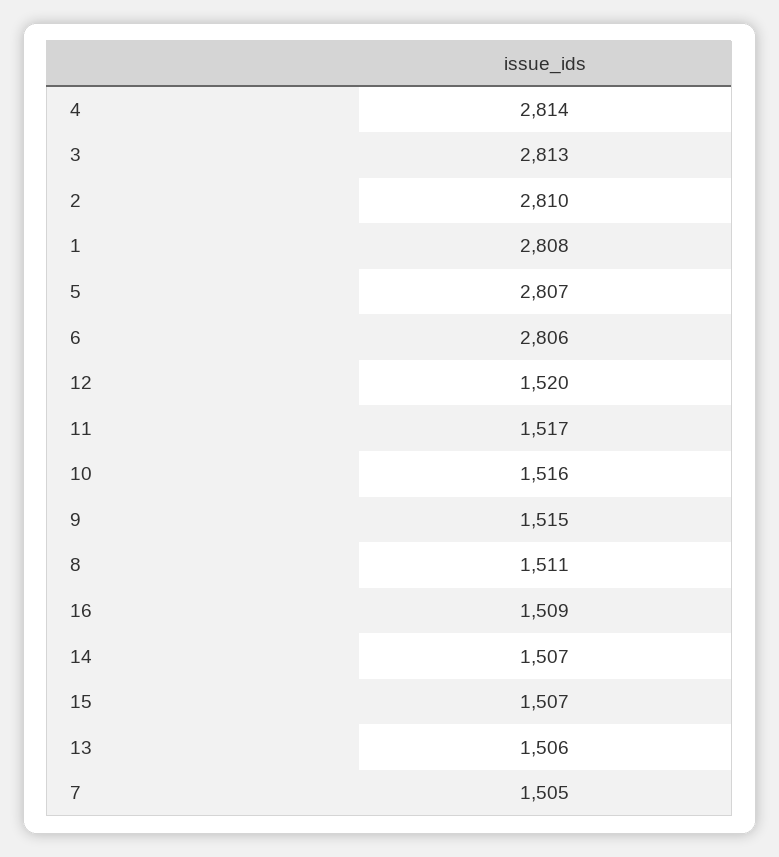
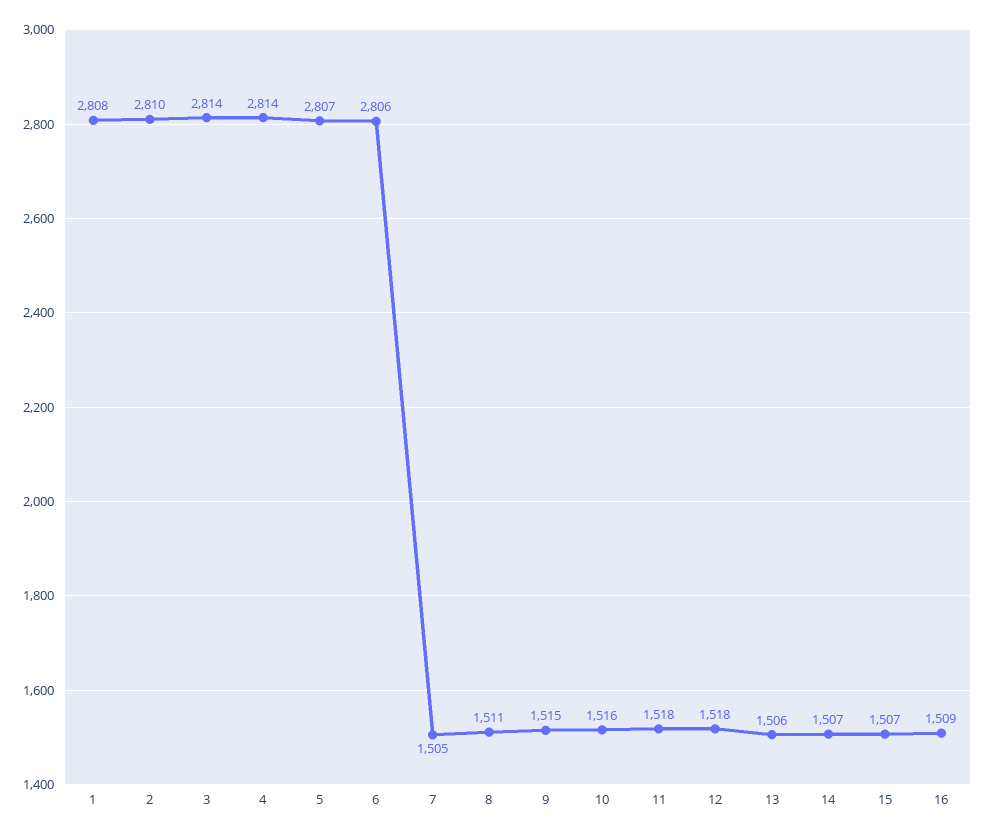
  {
    "4": 2814,
-   "3": 2813,
+   "3": 2814,
    "2": 2810,
    "1": 2808,
    "5": 2807,
    "6": 2806,
-   "12": 1520,
+   "12": 1518,
-   "11": 1517,
+   "11": 1518,
    "10": 1516,
    "9": 1515,
    "8": 1511,
    "16": 1509,
    "14": 1507,
    "15": 1507,
    "13": 1506,
    "7": 1505
  }

